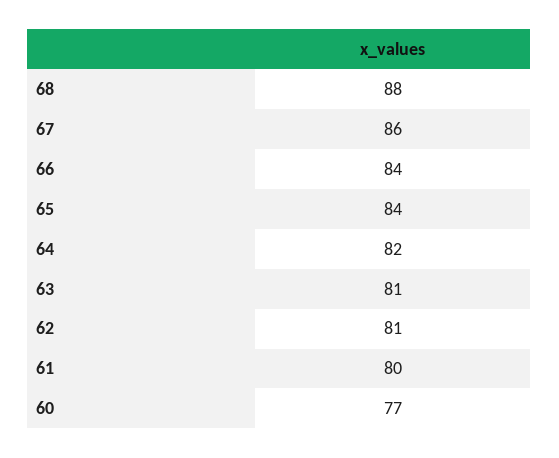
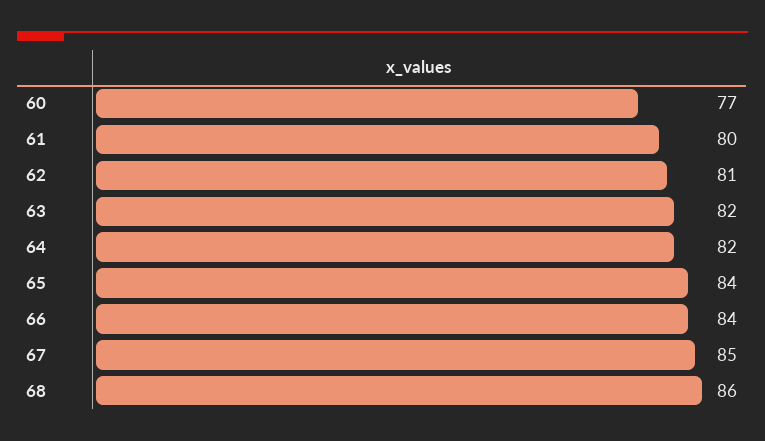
  {
-   "68": 88,
+   "68": 86,
-   "67": 86,
+   "67": 85,
    "66": 84,
    "65": 84,
    "64": 82,
-   "63": 81,
+   "63": 82,
    "62": 81,
    "61": 80,
    "60": 77
  }

